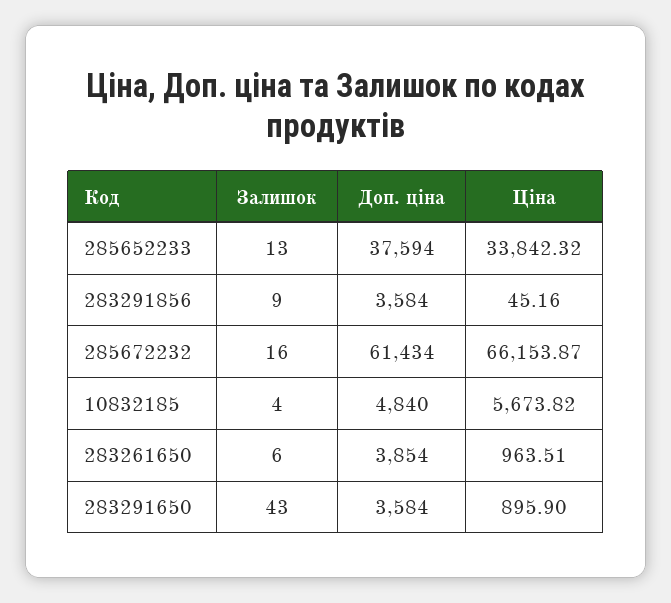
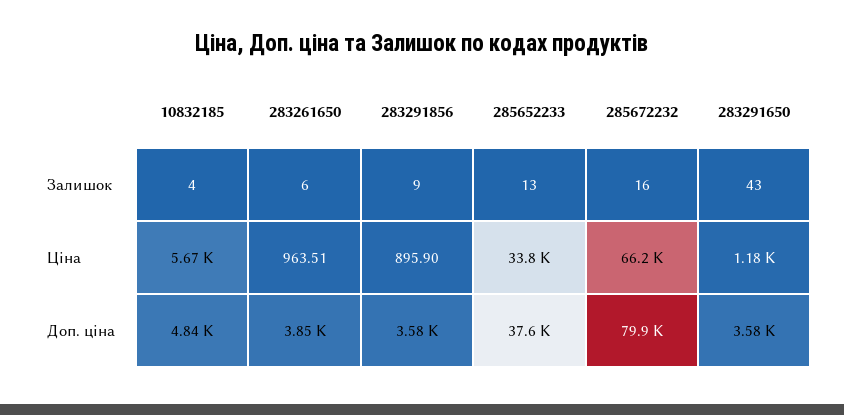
  {
    "Залишок": {
      "285652233": 13,
      "283291856": 9,
      "285672232": 16,
      "10832185": 4,
      "283261650": 6,
      "283291650": 43
    },
    "Доп. ціна": {
      "285652233": 37594,
      "283291856": 3584,
-     "285672232": 61434,
+     "285672232": 79900,
      "10832185": 4840,
      "283261650": 3854,
      "283291650": 3584
    },
    "Ціна": {
      "285652233": 33842.32,
-     "283291856": 45.16,
+     "283291856": 895.9,
      "285672232": 66153.87,
      "10832185": 5673.82,
      "283261650": 963.51,
-     "283291650": 895.9
+     "283291650": 1180
    }
  }

